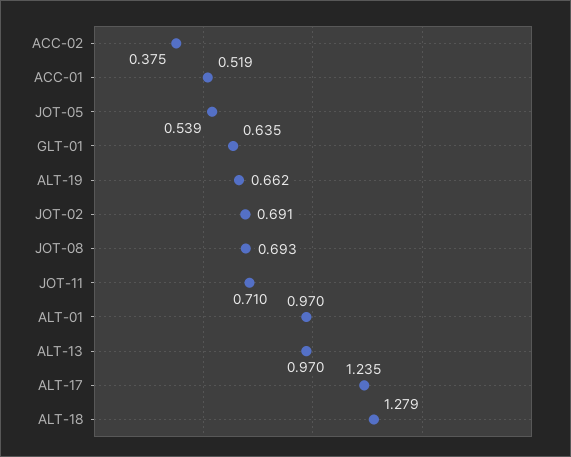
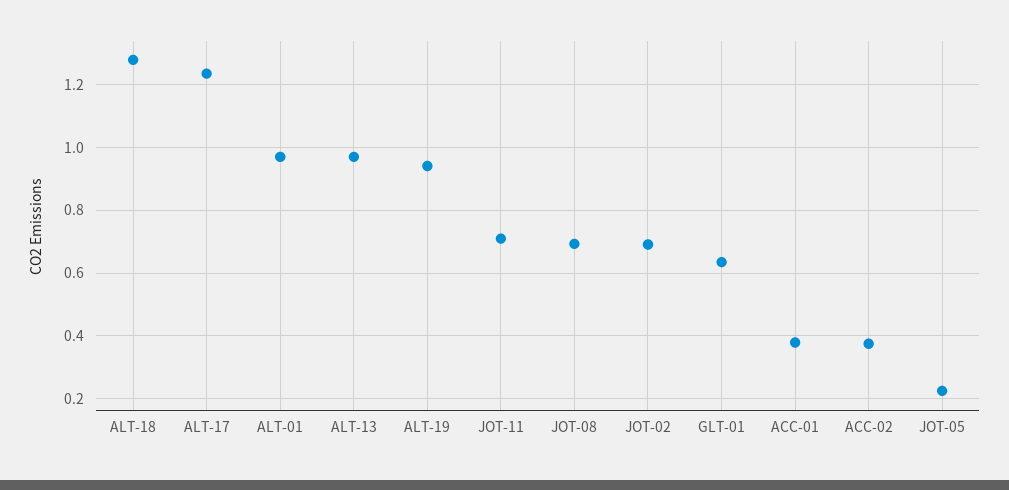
  {
    "ACC-02": 0.375,
-   "ACC-01": 0.519,
+   "ACC-01": 0.38,
-   "JOT-05": 0.539,
+   "JOT-05": 0.22,
    "GLT-01": 0.635,
-   "ALT-19": 0.662,
+   "ALT-19": 0.94,
    "JOT-02": 0.691,
    "JOT-08": 0.693,
    "JOT-11": 0.71,
    "ALT-01": 0.97,
    "ALT-13": 0.97,
    "ALT-17": 1.235,
    "ALT-18": 1.279
  }

